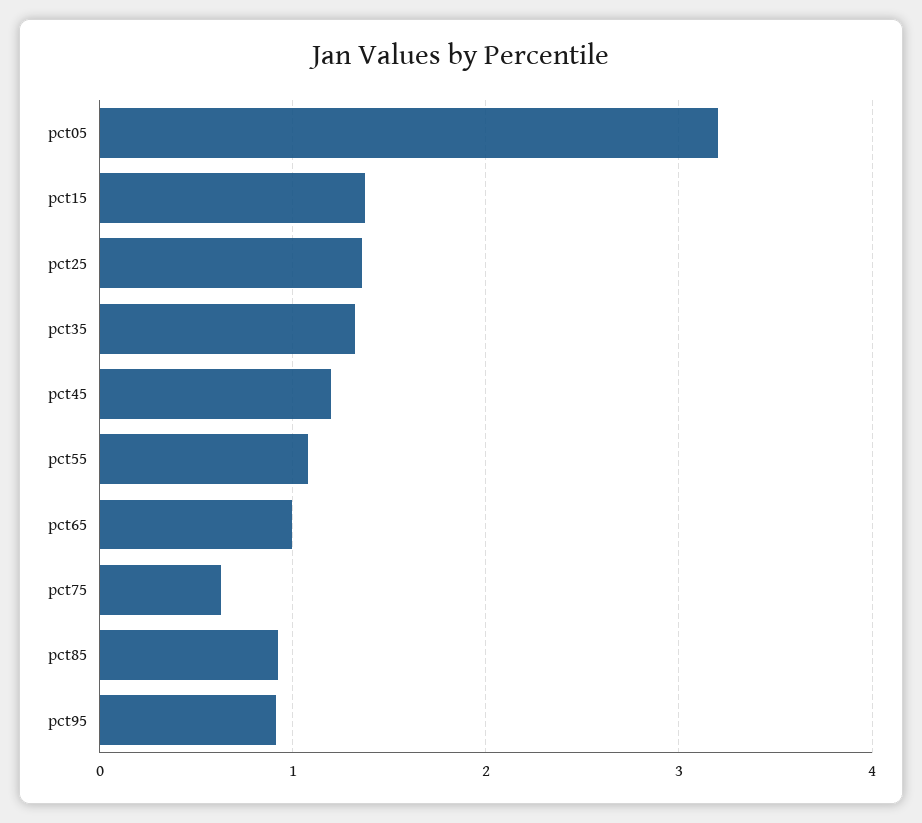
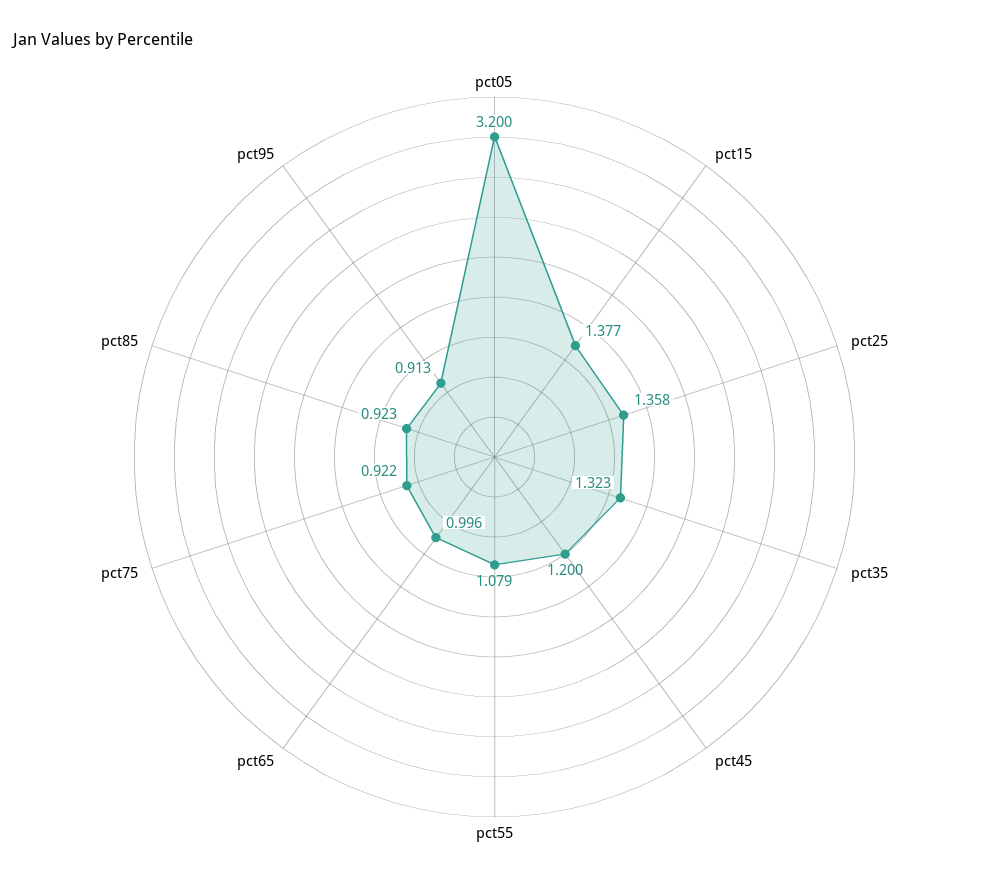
  {
    "pct05": 3.2,
    "pct15": 1.377,
    "pct25": 1.358,
    "pct35": 1.323,
    "pct45": 1.2,
    "pct55": 1.079,
    "pct65": 0.996,
-   "pct75": 0.6,
+   "pct75": 0.922,
    "pct85": 0.923,
    "pct95": 0.913
  }

